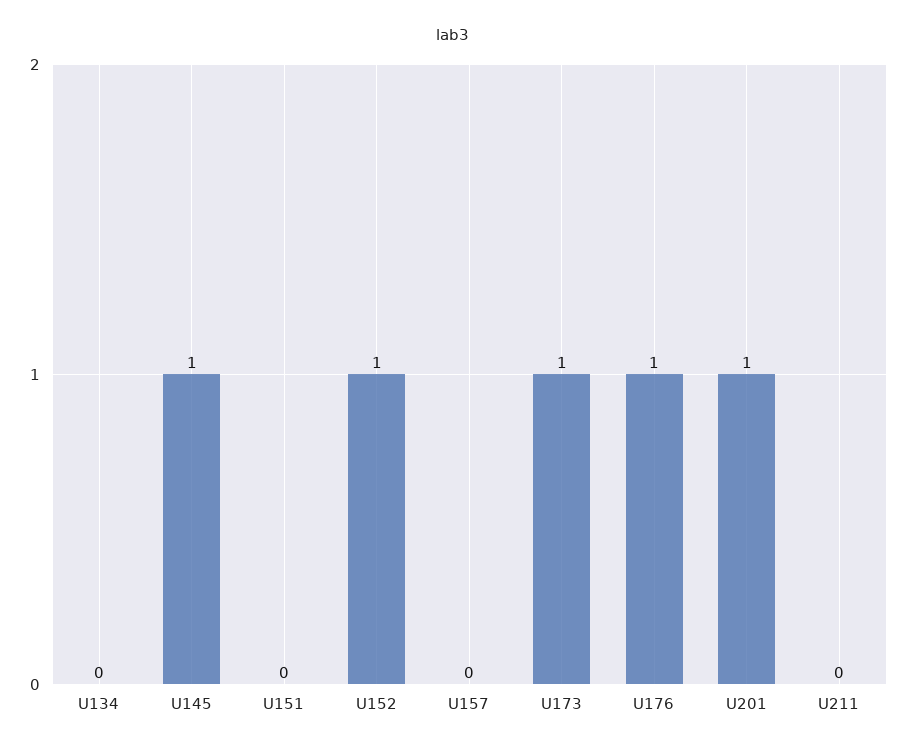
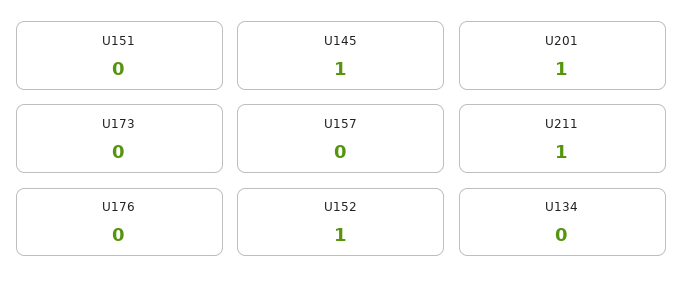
  {
    "U134": 0,
    "U145": 1,
    "U151": 0,
    "U152": 1,
    "U157": 0,
-   "U173": 1,
+   "U173": 0,
-   "U176": 1,
+   "U176": 0,
    "U201": 1,
-   "U211": 0
+   "U211": 1
  }

